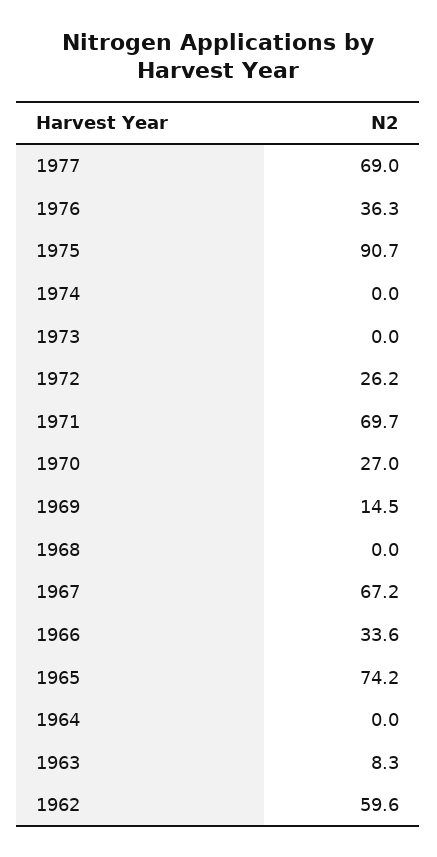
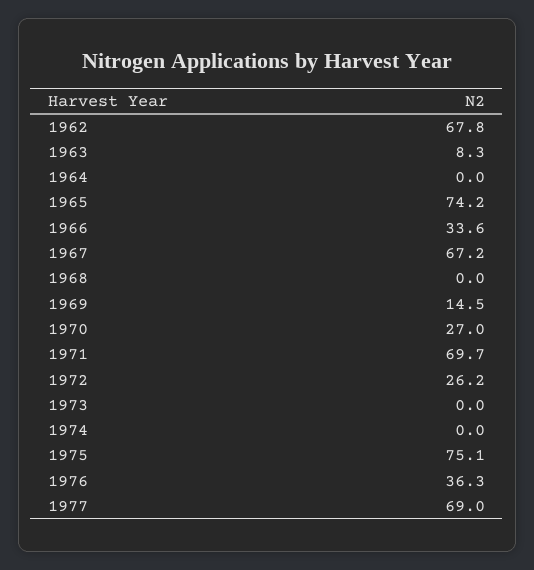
  {
    "1977": 69,
    "1976": 36.3,
-   "1975": 90.7,
+   "1975": 75.1,
    "1974": 0,
    "1973": 0,
    "1972": 26.2,
    "1971": 69.7,
    "1970": 27,
    "1969": 14.5,
    "1968": 0,
    "1967": 67.2,
    "1966": 33.6,
    "1965": 74.2,
    "1964": 0,
    "1963": 8.3,
-   "1962": 59.6
+   "1962": 67.8
  }

